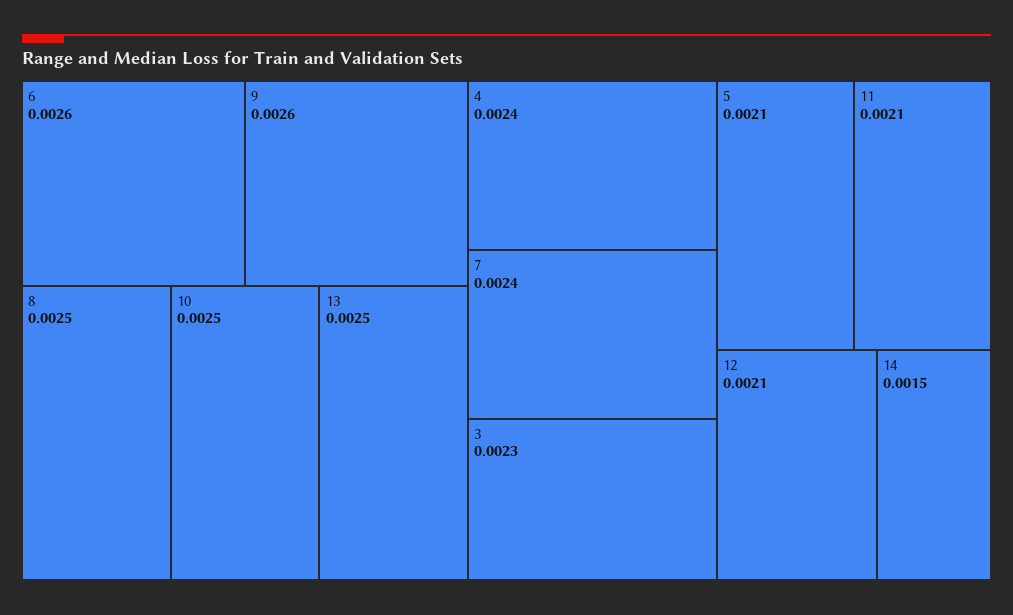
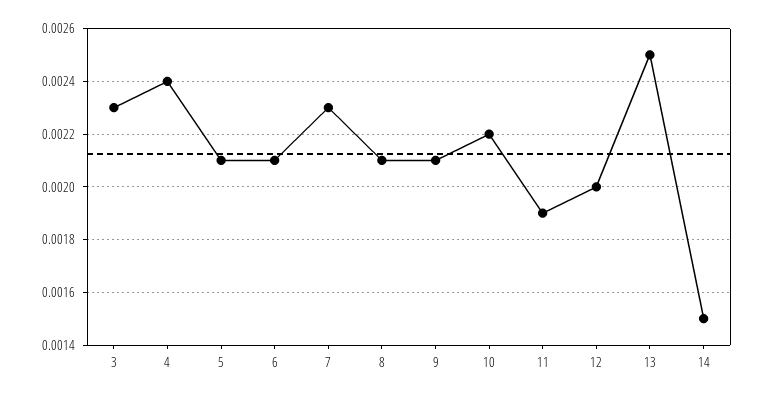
  {
-   "6": 0.0026,
+   "6": 0.0021,
-   "9": 0.0026,
+   "9": 0.0021,
-   "8": 0.0025,
+   "8": 0.0021,
-   "10": 0.0025,
+   "10": 0.0022,
    "13": 0.0025,
    "4": 0.0024,
-   "7": 0.0024,
+   "7": 0.0023,
    "3": 0.0023,
    "5": 0.0021,
-   "11": 0.0021,
+   "11": 0.0019,
-   "12": 0.0021,
+   "12": 0.002,
    "14": 0.0015
  }

